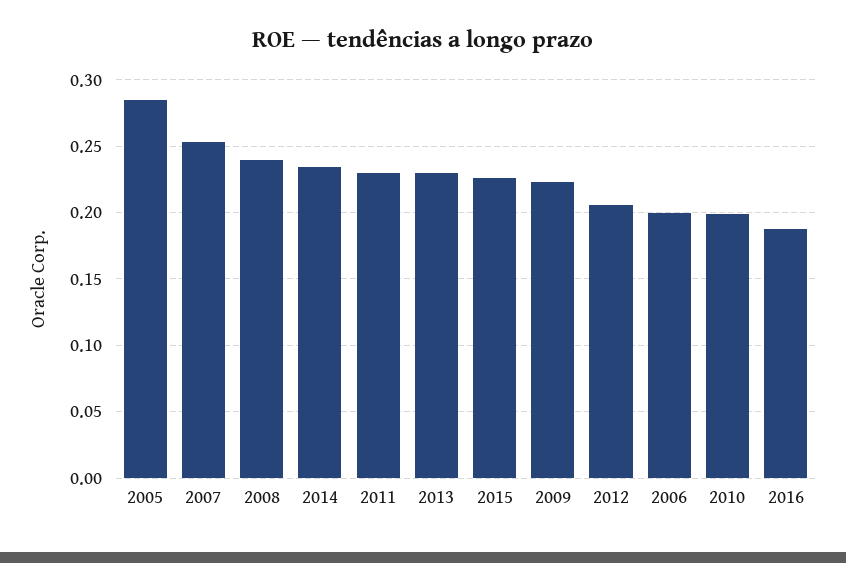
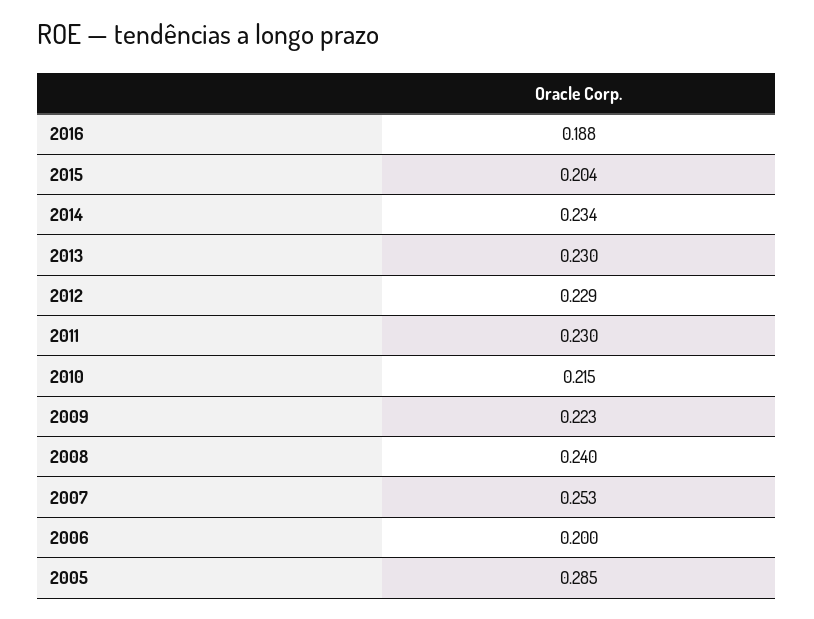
  {
    "2005": 0.285,
    "2007": 0.253,
    "2008": 0.24,
    "2014": 0.234,
    "2011": 0.23,
    "2013": 0.23,
-   "2015": 0.225,
+   "2015": 0.204,
    "2009": 0.223,
-   "2012": 0.205,
+   "2012": 0.229,
    "2006": 0.2,
-   "2010": 0.2,
+   "2010": 0.215,
    "2016": 0.188
  }

